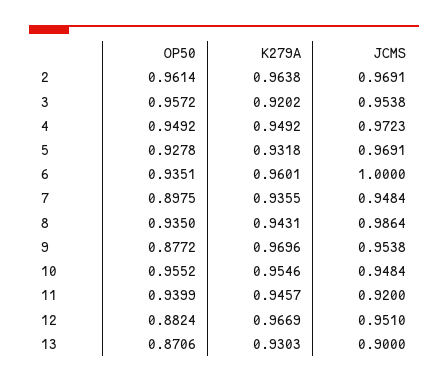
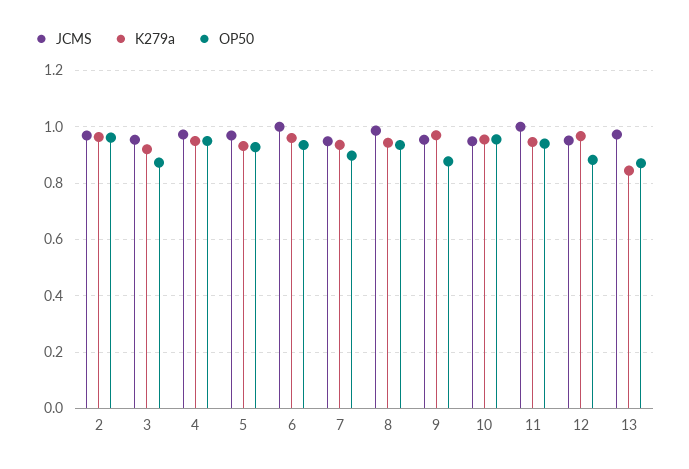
  {
    "OP50": {
      "2": 0.9614,
-     "3": 0.9572,
+     "3": 0.875,
      "4": 0.9492,
      "5": 0.9278,
      "6": 0.9351,
      "7": 0.8975,
      "8": 0.935,
      "9": 0.8772,
      "10": 0.9552,
      "11": 0.9399,
      "12": 0.8824,
      "13": 0.8706
    },
    "K279A": {
      "2": 0.9638,
      "3": 0.9202,
      "4": 0.9492,
      "5": 0.9318,
      "6": 0.9601,
      "7": 0.9355,
      "8": 0.9431,
      "9": 0.9696,
      "10": 0.9546,
      "11": 0.9457,
      "12": 0.9669,
-     "13": 0.9303
+     "13": 0.85
    },
    "JCMS": {
      "2": 0.9691,
      "3": 0.9538,
      "4": 0.9723,
      "5": 0.9691,
      "6": 1,
      "7": 0.9484,
      "8": 0.9864,
      "9": 0.9538,
      "10": 0.9484,
-     "11": 0.92,
+     "11": 1,
      "12": 0.951,
-     "13": 0.9
+     "13": 0.975
    }
  }

